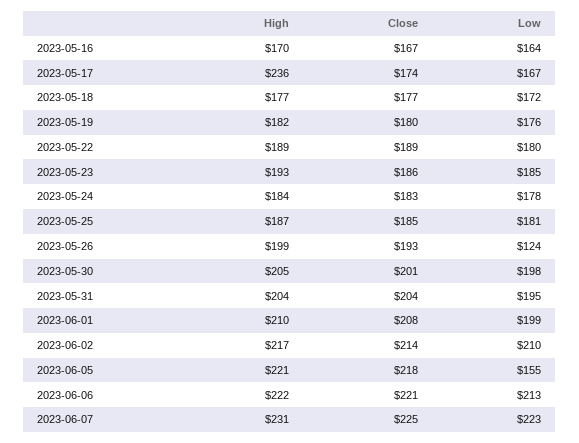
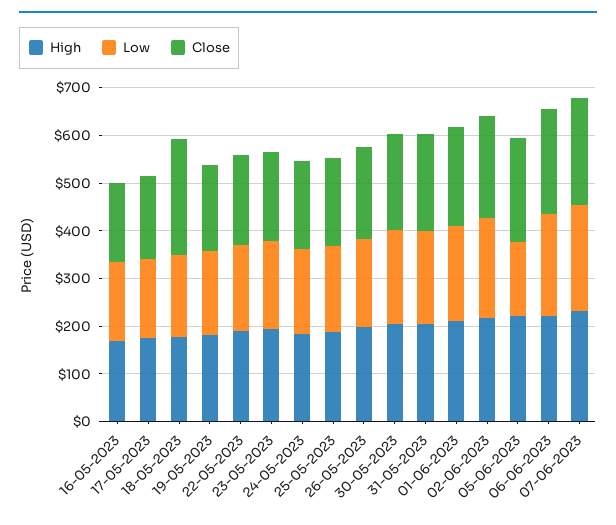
  {
    "High": {
      "2023-05-16": 170,
-     "2023-05-17": 236,
+     "2023-05-17": 180,
      "2023-05-18": 177,
      "2023-05-19": 182,
      "2023-05-22": 189,
      "2023-05-23": 193,
      "2023-05-24": 184,
      "2023-05-25": 187,
      "2023-05-26": 199,
      "2023-05-30": 205,
      "2023-05-31": 204,
      "2023-06-01": 210,
      "2023-06-02": 217,
      "2023-06-05": 221,
      "2023-06-06": 222,
      "2023-06-07": 231
    },
    "Close": {
      "2023-05-16": 167,
      "2023-05-17": 174,
-     "2023-05-18": 177,
+     "2023-05-18": 240,
      "2023-05-19": 180,
      "2023-05-22": 189,
      "2023-05-23": 186,
      "2023-05-24": 183,
      "2023-05-25": 185,
      "2023-05-26": 193,
      "2023-05-30": 201,
      "2023-05-31": 204,
      "2023-06-01": 208,
      "2023-06-02": 214,
      "2023-06-05": 218,
      "2023-06-06": 221,
      "2023-06-07": 225
    },
    "Low": {
      "2023-05-16": 164,
      "2023-05-17": 167,
      "2023-05-18": 172,
      "2023-05-19": 176,
      "2023-05-22": 180,
      "2023-05-23": 185,
      "2023-05-24": 178,
      "2023-05-25": 181,
-     "2023-05-26": 124,
+     "2023-05-26": 180,
      "2023-05-30": 198,
      "2023-05-31": 195,
      "2023-06-01": 199,
      "2023-06-02": 210,
      "2023-06-05": 155,
      "2023-06-06": 213,
      "2023-06-07": 223
    }
  }

